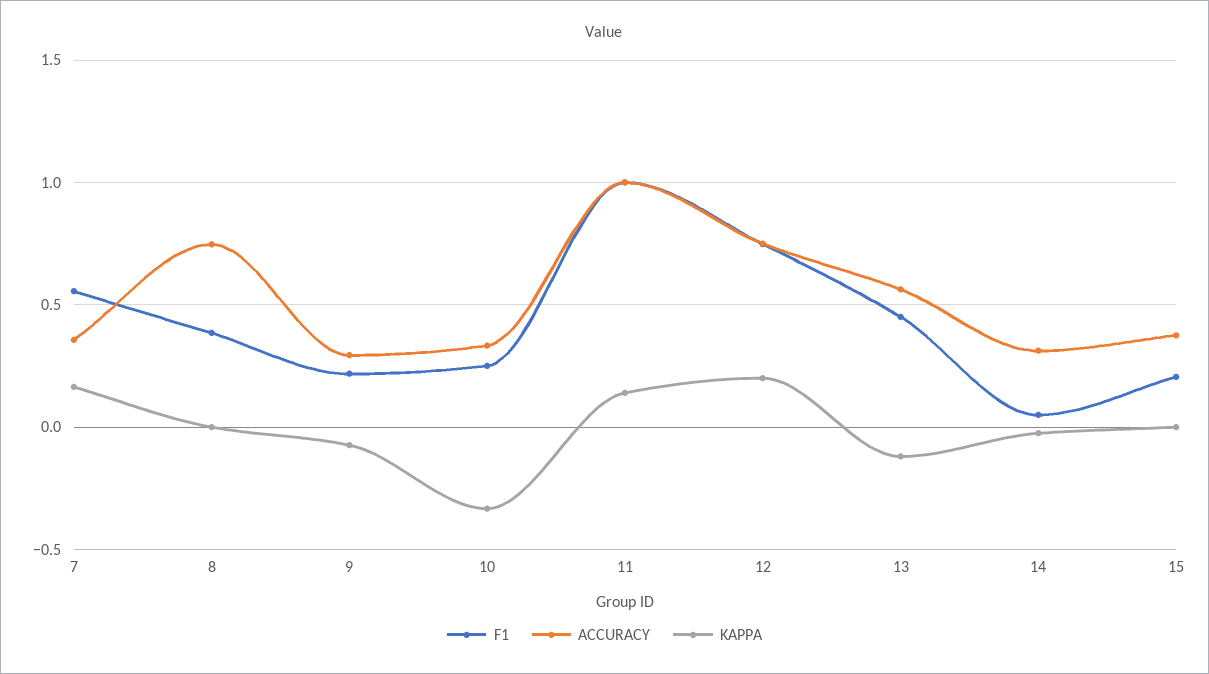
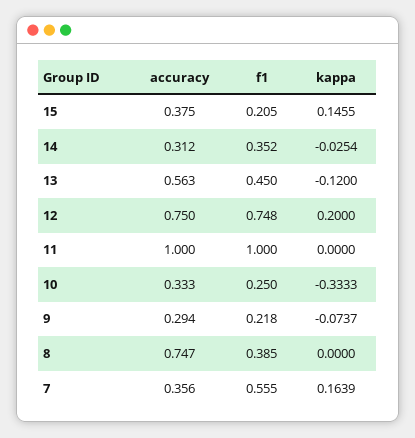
  {
    "F1": {
      "7": 0.555,
      "8": 0.385,
      "9": 0.218,
      "10": 0.25,
      "11": 1,
      "12": 0.748,
      "13": 0.45,
-     "14": 0.05,
+     "14": 0.352,
      "15": 0.205
    },
    "ACCURACY": {
      "7": 0.356,
      "8": 0.747,
      "9": 0.294,
      "10": 0.333,
      "11": 1,
      "12": 0.75,
      "13": 0.563,
      "14": 0.312,
      "15": 0.375
    },
    "KAPPA": {
      "7": 0.1639,
      "8": 0,
      "9": -0.0737,
      "10": -0.3333,
-     "11": 0.15,
+     "11": 0,
      "12": 0.2,
      "13": -0.12,
      "14": -0.0254,
-     "15": 0
+     "15": 0.1455
    }
  }

